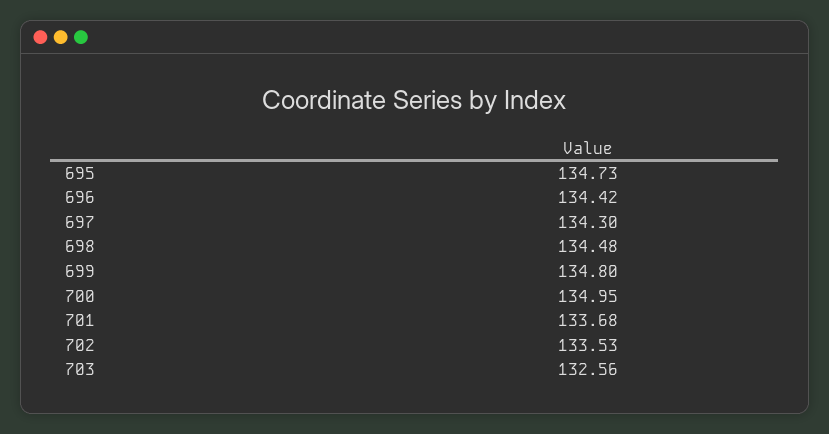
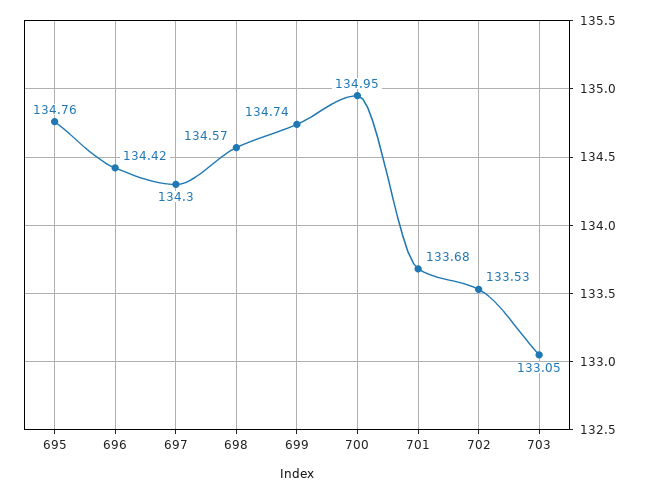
  {
-   "695": 134.73,
+   "695": 134.76,
    "696": 134.42,
    "697": 134.3,
-   "698": 134.48,
+   "698": 134.57,
-   "699": 134.8,
+   "699": 134.74,
    "700": 134.95,
    "701": 133.68,
    "702": 133.53,
-   "703": 132.56
+   "703": 133.05
  }

